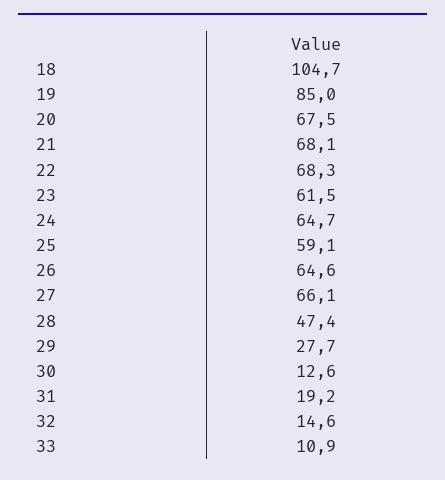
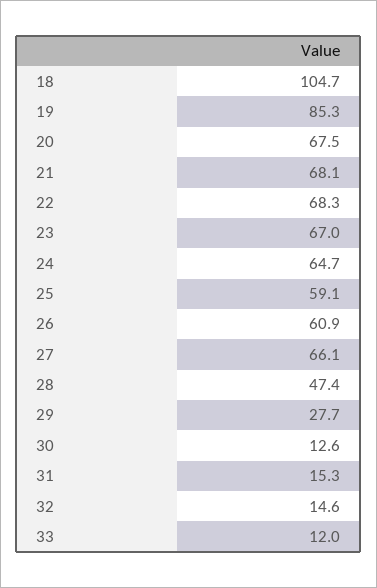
  {
    "18": 104.7,
-   "19": 85,
+   "19": 85.3,
    "20": 67.5,
    "21": 68.1,
    "22": 68.3,
-   "23": 61.5,
+   "23": 67,
    "24": 64.7,
    "25": 59.1,
-   "26": 64.6,
+   "26": 60.9,
    "27": 66.1,
    "28": 47.4,
    "29": 27.7,
    "30": 12.6,
-   "31": 19.2,
+   "31": 15.3,
    "32": 14.6,
-   "33": 10.9
+   "33": 12
  }

